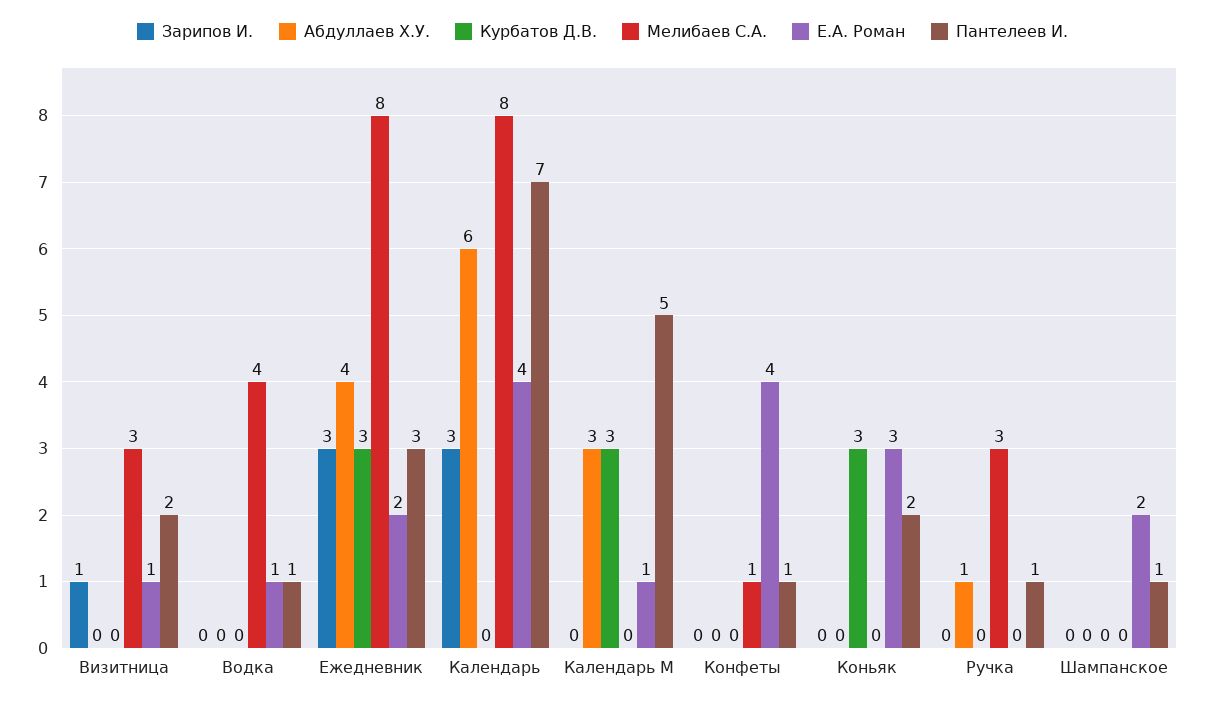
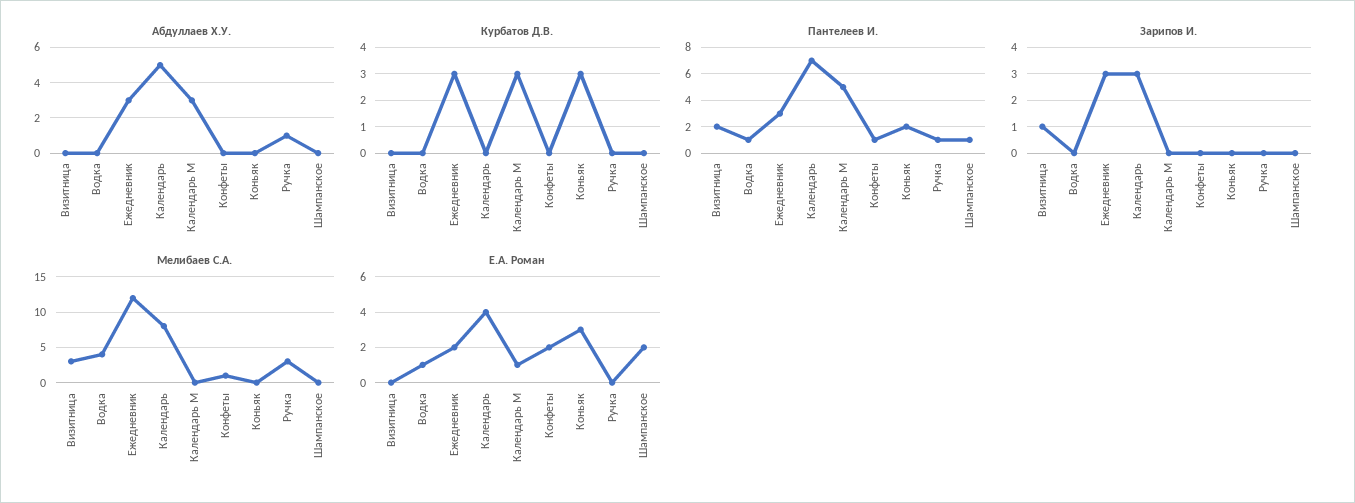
  {
    "Зарипов И.": {
      "Визитница": 1,
      "Водка": 0,
      "Ежедневник": 3,
      "Календарь": 3,
      "Календарь М": 0,
      "Конфеты": 0,
      "Коньяк": 0,
      "Ручка": 0,
      "Шампанское": 0
    },
    "Абдуллаев Х.У.": {
      "Визитница": 0,
      "Водка": 0,
-     "Ежедневник": 4,
+     "Ежедневник": 3,
-     "Календарь": 6,
+     "Календарь": 5,
      "Календарь М": 3,
      "Конфеты": 0,
      "Коньяк": 0,
      "Ручка": 1,
      "Шампанское": 0
    },
    "Курбатов Д.В.": {
      "Визитница": 0,
      "Водка": 0,
      "Ежедневник": 3,
      "Календарь": 0,
      "Календарь М": 3,
      "Конфеты": 0,
      "Коньяк": 3,
      "Ручка": 0,
      "Шампанское": 0
    },
    "Мелибаев С.А.": {
      "Визитница": 3,
      "Водка": 4,
-     "Ежедневник": 8,
+     "Ежедневник": 12,
      "Календарь": 8,
      "Календарь М": 0,
      "Конфеты": 1,
      "Коньяк": 0,
      "Ручка": 3,
      "Шампанское": 0
    },
    "Е.А. Роман": {
-     "Визитница": 1,
+     "Визитница": 0,
      "Водка": 1,
      "Ежедневник": 2,
      "Календарь": 4,
      "Календарь М": 1,
-     "Конфеты": 4,
+     "Конфеты": 2,
      "Коньяк": 3,
      "Ручка": 0,
      "Шампанское": 2
    },
    "Пантелеев И.": {
      "Визитница": 2,
      "Водка": 1,
      "Ежедневник": 3,
      "Календарь": 7,
      "Календарь М": 5,
      "Конфеты": 1,
      "Коньяк": 2,
      "Ручка": 1,
      "Шампанское": 1
    }
  }

